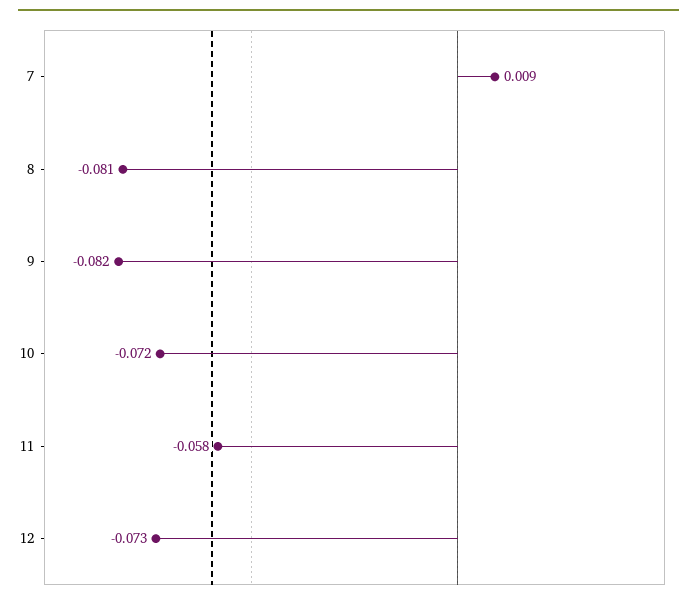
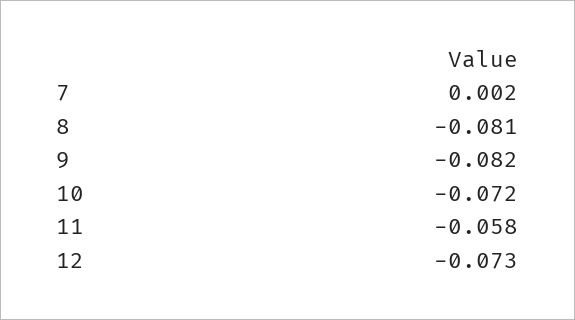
  {
-   "7": 0.009,
+   "7": 0.002,
    "8": -0.081,
    "9": -0.082,
    "10": -0.072,
    "11": -0.058,
    "12": -0.073
  }

